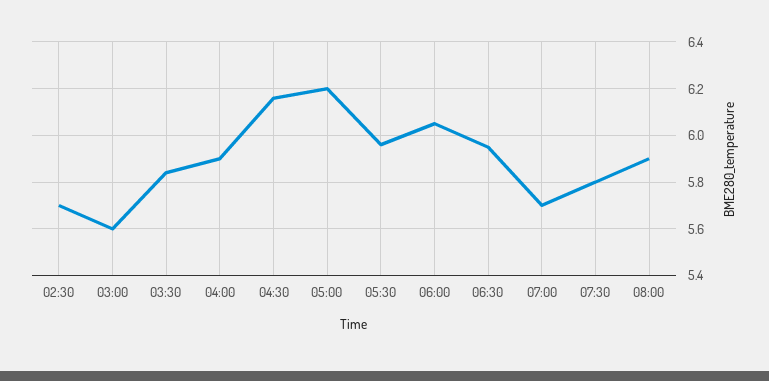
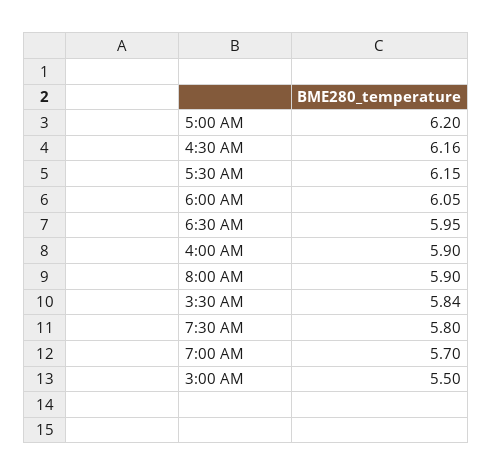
  {
-   "02:30": 5.7,
-   "03:00": 5.6,
+   "03:00": 5.5,
    "03:30": 5.84,
    "04:00": 5.9,
    "04:30": 6.16,
    "05:00": 6.2,
-   "05:30": 5.95,
+   "05:30": 6.15,
    "06:00": 6.05,
    "06:30": 5.95,
    "07:00": 5.7,
    "07:30": 5.8,
    "08:00": 5.9
  }

